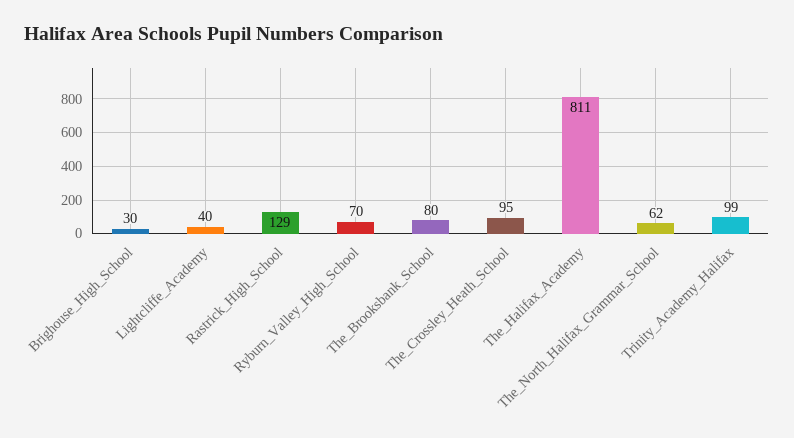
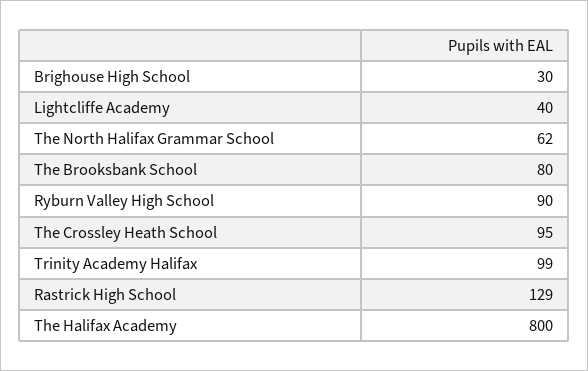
  {
    "Brighouse_High_School": 30,
    "Lightcliffe_Academy": 40,
    "Rastrick_High_School": 129,
-   "Ryburn_Valley_High_School": 70,
+   "Ryburn_Valley_High_School": 90,
    "The_Brooksbank_School": 80,
    "The_Crossley_Heath_School": 95,
-   "The_Halifax_Academy": 811,
+   "The_Halifax_Academy": 800,
    "The_North_Halifax_Grammar_School": 62,
    "Trinity_Academy_Halifax": 99
  }

